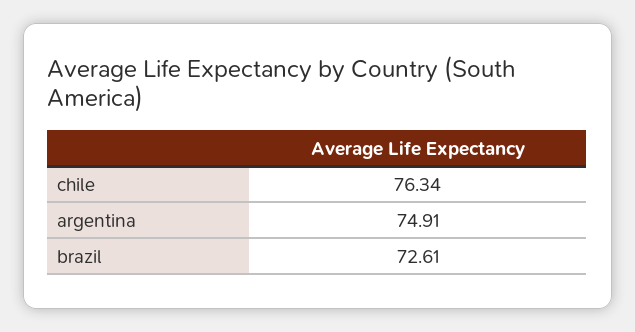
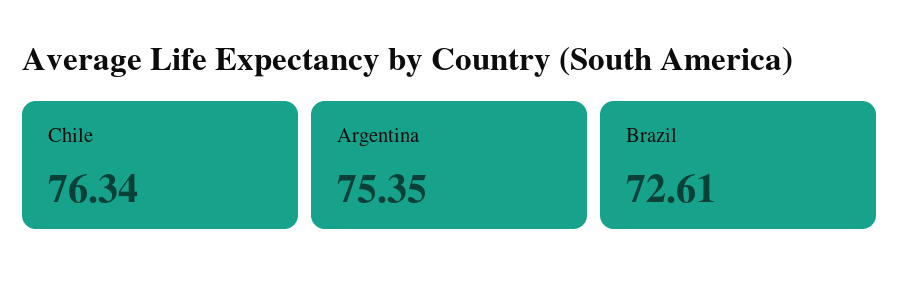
  {
    "chile": 76.34,
-   "argentina": 74.91,
+   "argentina": 75.35,
    "brazil": 72.61
  }

